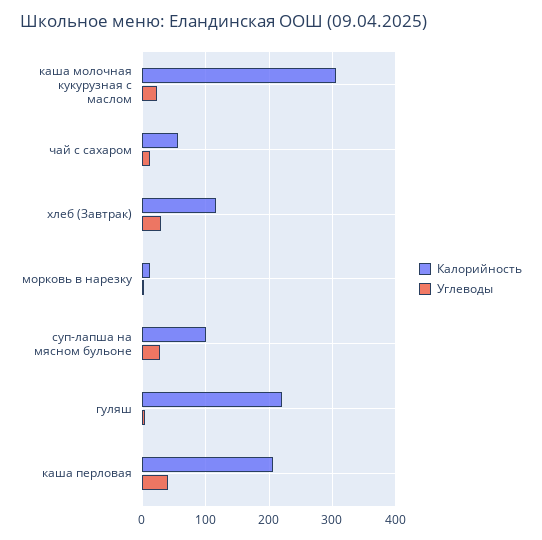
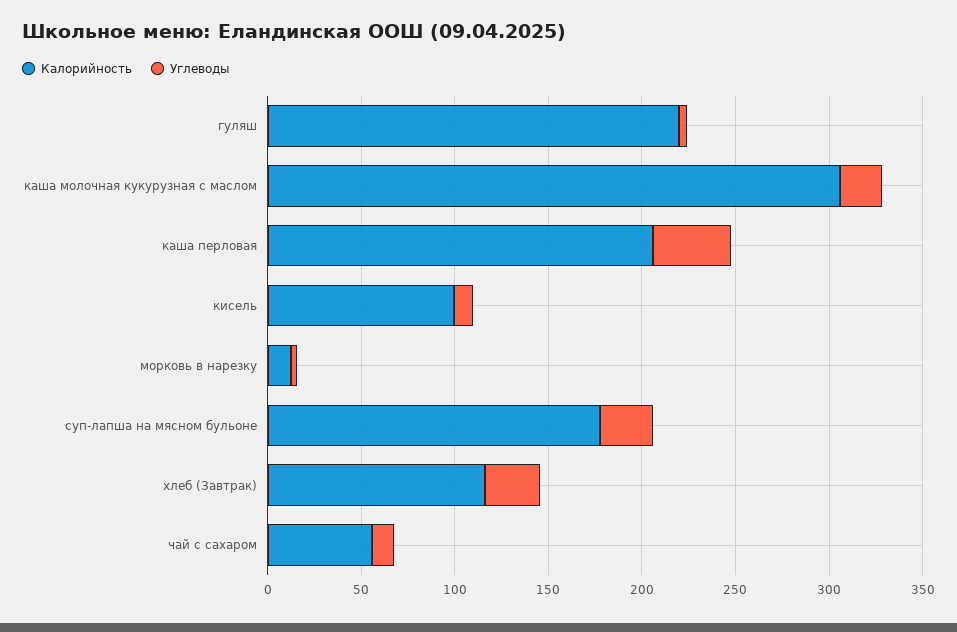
  {
    "Калорийность": {
      "каша молочная кукурузная с маслом": 310,
      "чай с сахаром": 60,
      "хлеб (Завтрак)": 120,
      "морковь в нарезку": 10,
-     "суп-лапша на мясном бульоне": 100,
+     "суп-лапша на мясном бульоне": 180,
      "гуляш": 220,
-     "каша перловая": 210
+     "каша перловая": 210,
+     "кисель": 100
    },
    "Углеводы": {
      "каша молочная кукурузная с маслом": 20,
      "чай с сахаром": 10,
      "хлеб (Завтрак)": 30,
      "морковь в нарезку": 0,
      "суп-лапша на мясном бульоне": 30,
      "гуляш": 0,
-     "каша перловая": 40
+     "каша перловая": 40,
+     "кисель": 10
    }
  }

